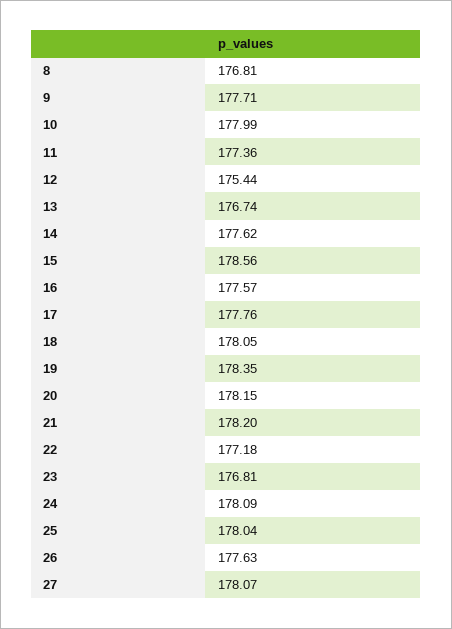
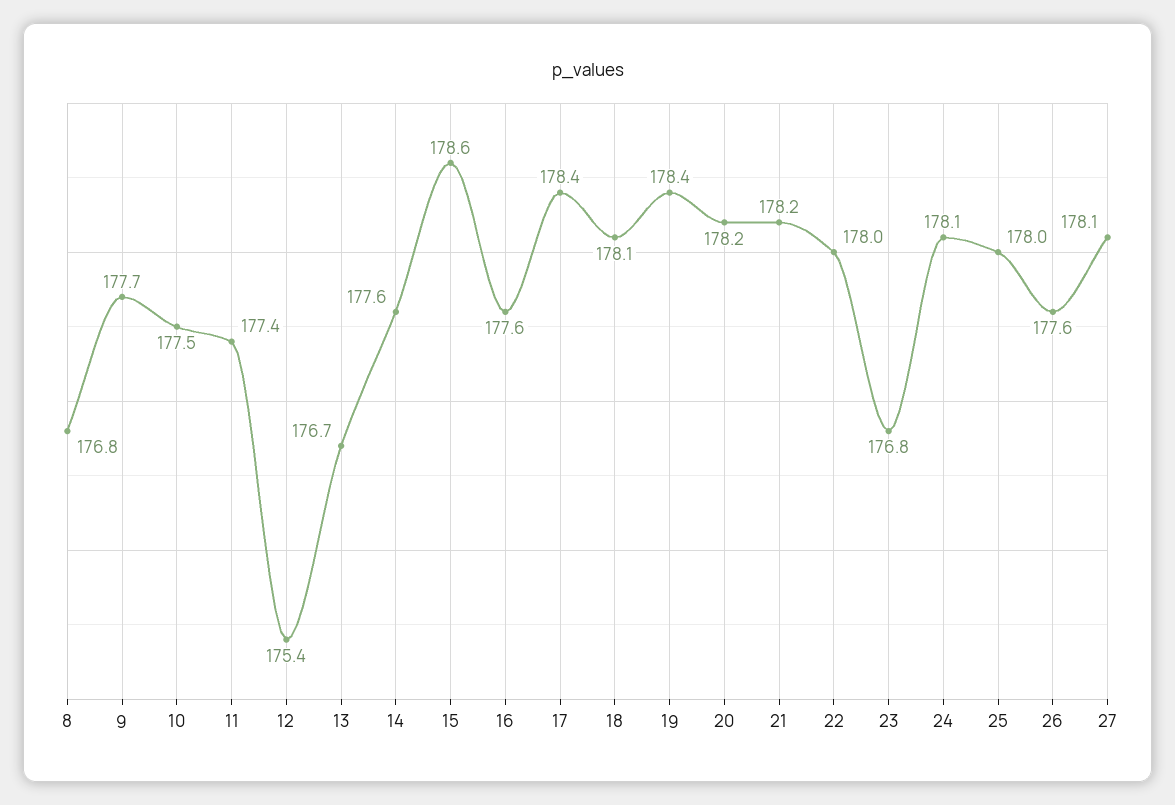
  {
    "8": 176.81,
    "9": 177.71,
-   "10": 177.99,
+   "10": 177.5,
    "11": 177.36,
    "12": 175.44,
    "13": 176.74,
    "14": 177.62,
    "15": 178.56,
    "16": 177.57,
-   "17": 177.76,
+   "17": 178.4,
    "18": 178.05,
    "19": 178.35,
    "20": 178.15,
    "21": 178.2,
-   "22": 177.18,
+   "22": 178,
    "23": 176.81,
    "24": 178.09,
    "25": 178.04,
    "26": 177.63,
    "27": 178.07
  }

